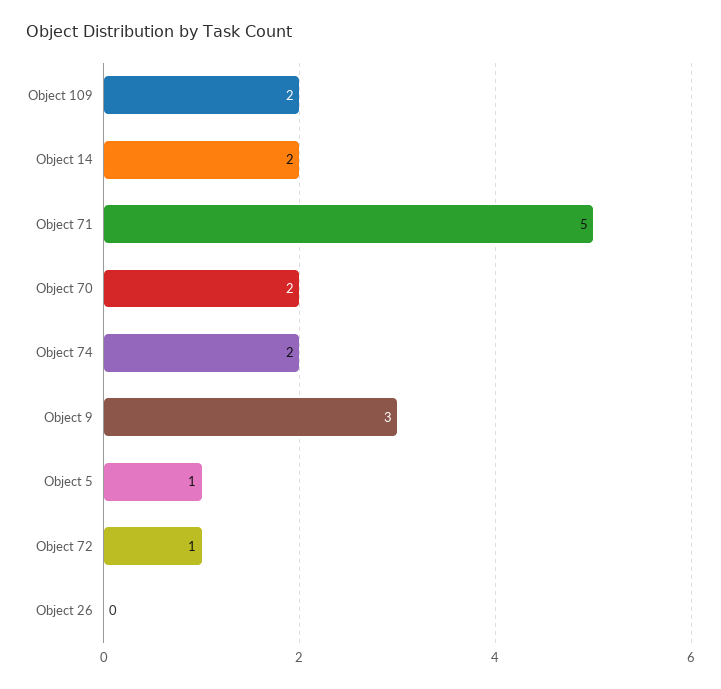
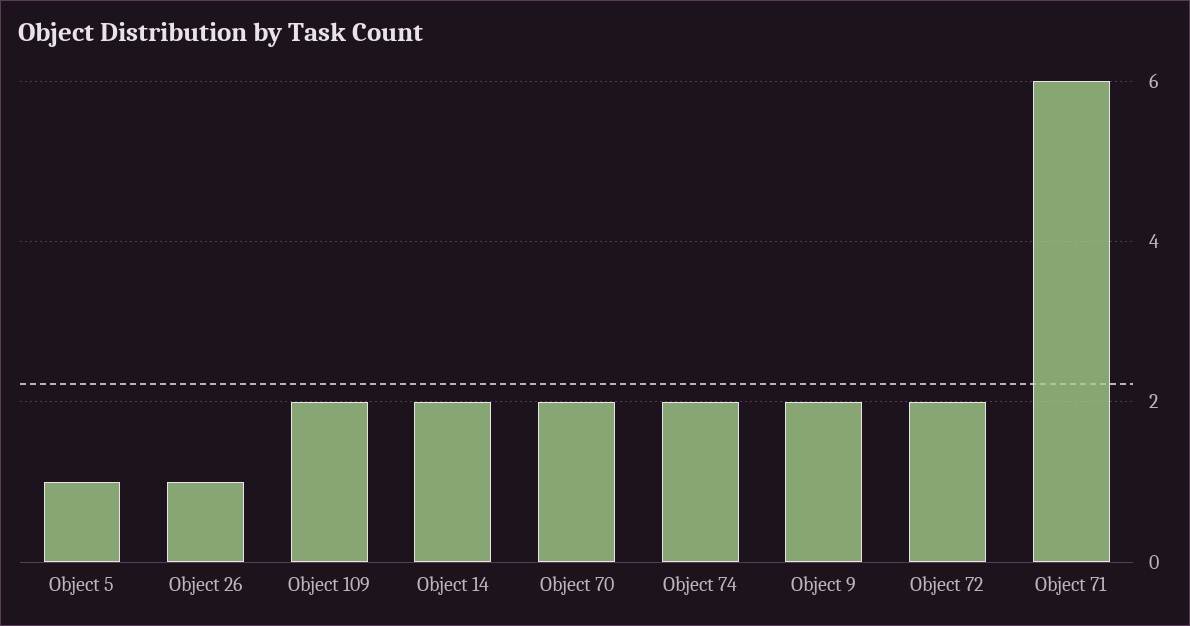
  {
    "Object 109": 2,
    "Object 14": 2,
-   "Object 71": 5,
+   "Object 71": 6,
    "Object 70": 2,
    "Object 74": 2,
-   "Object 9": 3,
+   "Object 9": 2,
    "Object 5": 1,
-   "Object 72": 1,
+   "Object 72": 2,
-   "Object 26": 0
+   "Object 26": 1
  }

